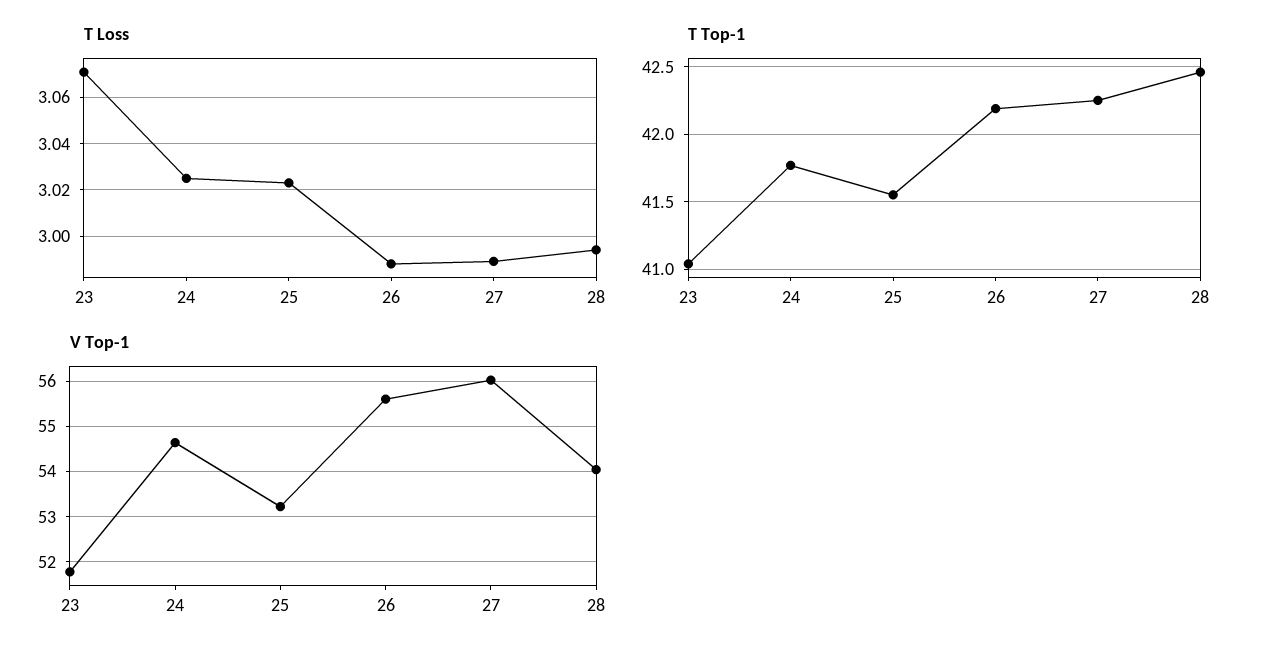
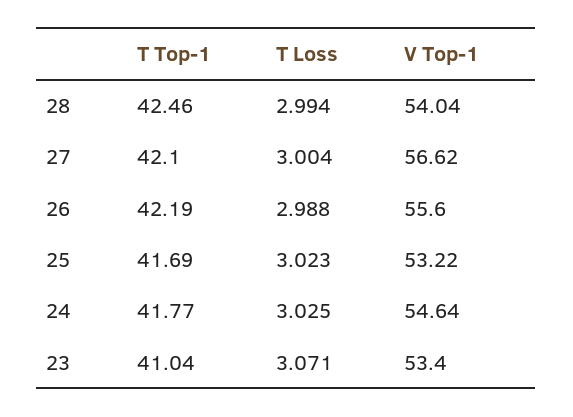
  {
    "T Loss": {
      "23": 3.071,
      "24": 3.025,
      "25": 3.023,
      "26": 2.988,
-     "27": 2.99,
+     "27": 3.004,
      "28": 2.994
    },
    "T Top-1": {
      "23": 41.04,
      "24": 41.77,
-     "25": 41.55,
+     "25": 41.69,
      "26": 42.19,
-     "27": 42.25,
+     "27": 42.1,
      "28": 42.46
    },
    "V Top-1": {
-     "23": 51.8,
+     "23": 53.4,
      "24": 54.64,
      "25": 53.22,
      "26": 55.6,
-     "27": 56,
+     "27": 56.62,
      "28": 54.04
    }
  }

